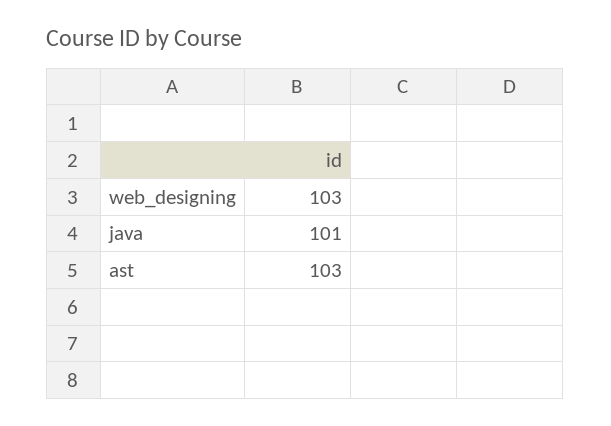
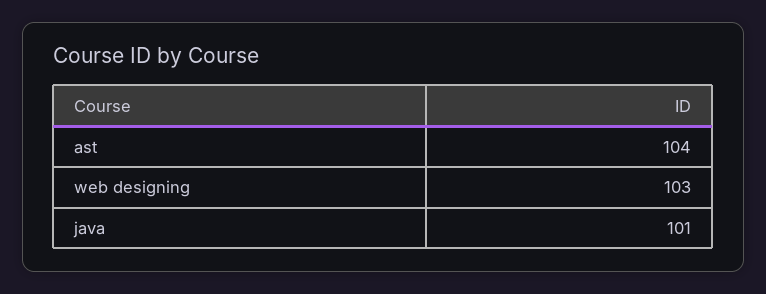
  {
    "web_designing": 103,
    "java": 101,
-   "ast": 103
+   "ast": 104
  }

